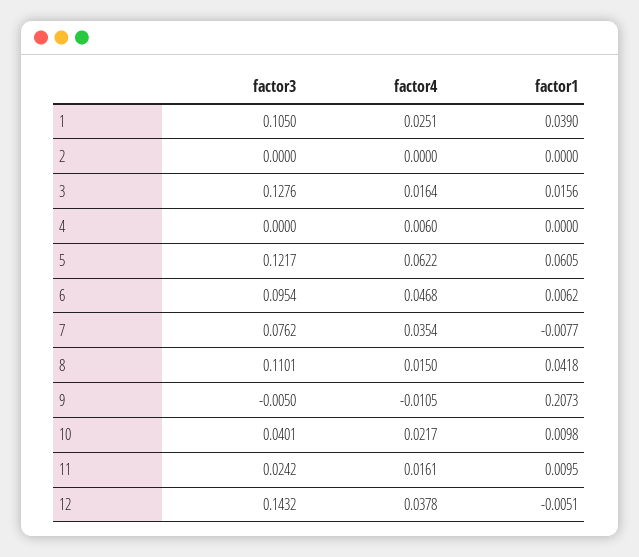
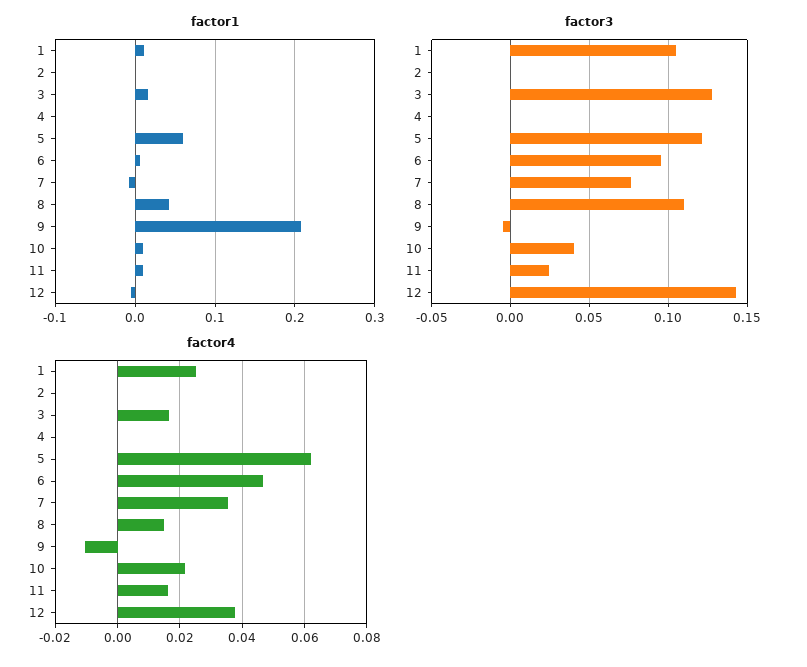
  {
    "factor3": {
      "1": 0.105,
      "2": 0,
      "3": 0.1276,
      "4": 0,
      "5": 0.1217,
      "6": 0.0954,
      "7": 0.0762,
      "8": 0.1101,
      "9": -0.005,
      "10": 0.0401,
      "11": 0.0242,
      "12": 0.1432
    },
    "factor4": {
      "1": 0.0251,
      "2": 0,
      "3": 0.0164,
-     "4": 0.006,
+     "4": 0,
      "5": 0.0622,
      "6": 0.0468,
      "7": 0.0354,
      "8": 0.015,
      "9": -0.0105,
      "10": 0.0217,
      "11": 0.0161,
      "12": 0.0378
    },
    "factor1": {
-     "1": 0.039,
+     "1": 0.01,
      "2": 0,
      "3": 0.0156,
      "4": 0,
      "5": 0.0605,
      "6": 0.0062,
      "7": -0.0077,
      "8": 0.0418,
      "9": 0.2073,
      "10": 0.0098,
      "11": 0.0095,
      "12": -0.0051
    }
  }

